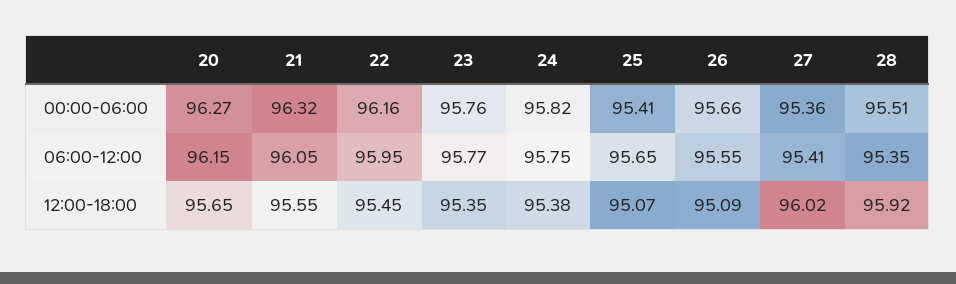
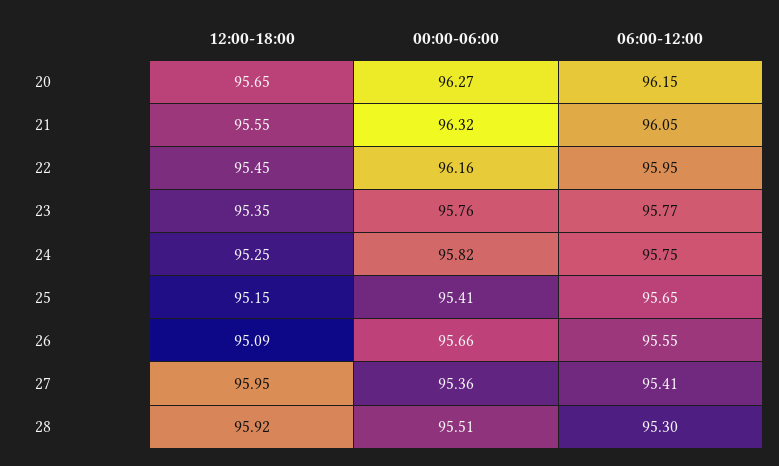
  {
    "20": {
      "00:00-06:00": 96.27,
      "06:00-12:00": 96.15,
      "12:00-18:00": 95.65
    },
    "21": {
      "00:00-06:00": 96.32,
      "06:00-12:00": 96.05,
      "12:00-18:00": 95.55
    },
    "22": {
      "00:00-06:00": 96.16,
      "06:00-12:00": 95.95,
      "12:00-18:00": 95.45
    },
    "23": {
      "00:00-06:00": 95.76,
      "06:00-12:00": 95.77,
      "12:00-18:00": 95.35
    },
    "24": {
      "00:00-06:00": 95.82,
      "06:00-12:00": 95.75,
-     "12:00-18:00": 95.38
+     "12:00-18:00": 95.25
    },
    "25": {
      "00:00-06:00": 95.41,
      "06:00-12:00": 95.65,
-     "12:00-18:00": 95.07
+     "12:00-18:00": 95.15
    },
    "26": {
      "00:00-06:00": 95.66,
      "06:00-12:00": 95.55,
      "12:00-18:00": 95.09
    },
    "27": {
      "00:00-06:00": 95.36,
      "06:00-12:00": 95.41,
-     "12:00-18:00": 96.02
+     "12:00-18:00": 95.95
    },
    "28": {
      "00:00-06:00": 95.51,
-     "06:00-12:00": 95.35,
+     "06:00-12:00": 95.3,
      "12:00-18:00": 95.92
    }
  }

